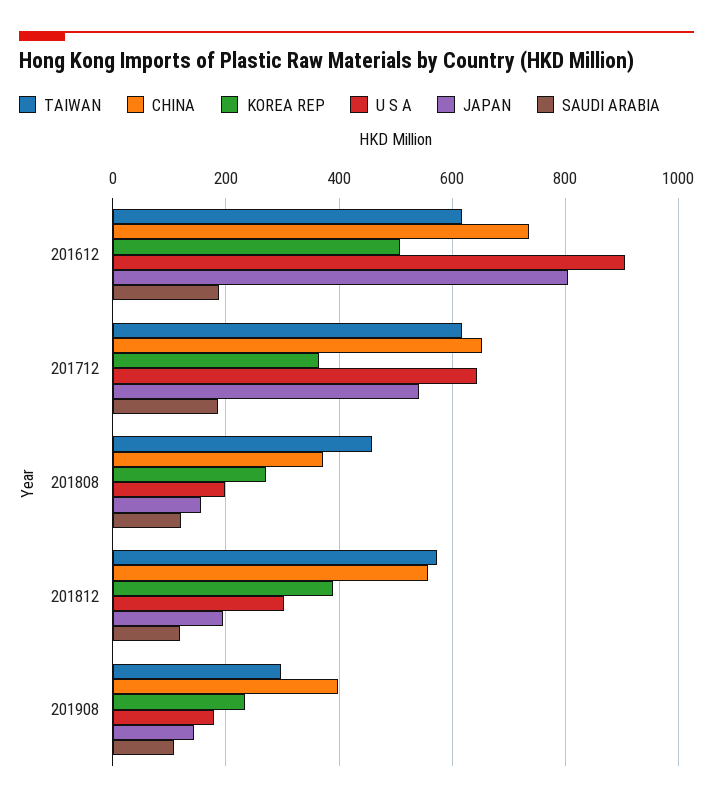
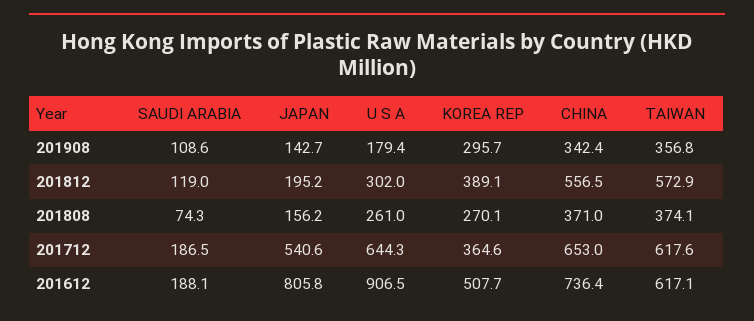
  {
    "TAIWAN": {
      "201612": 617.1,
      "201712": 617.6,
-     "201808": 460,
+     "201808": 374.1,
      "201812": 572.9,
-     "201908": 300
+     "201908": 356.8
    },
    "CHINA": {
      "201612": 736.4,
      "201712": 653,
      "201808": 371,
      "201812": 556.5,
-     "201908": 400
+     "201908": 342.4
    },
    "KOREA REP": {
      "201612": 507.7,
      "201712": 364.6,
      "201808": 270.1,
      "201812": 389.1,
-     "201908": 240
+     "201908": 295.7
    },
    "U S A": {
      "201612": 906.5,
      "201712": 644.3,
-     "201808": 200,
+     "201808": 261,
      "201812": 302,
      "201908": 179.4
    },
    "JAPAN": {
      "201612": 805.8,
      "201712": 540.6,
      "201808": 156.2,
      "201812": 195.2,
      "201908": 142.7
    },
    "SAUDI ARABIA": {
      "201612": 188.1,
      "201712": 186.5,
-     "201808": 120,
+     "201808": 74.3,
      "201812": 119,
      "201908": 108.6
    }
  }

